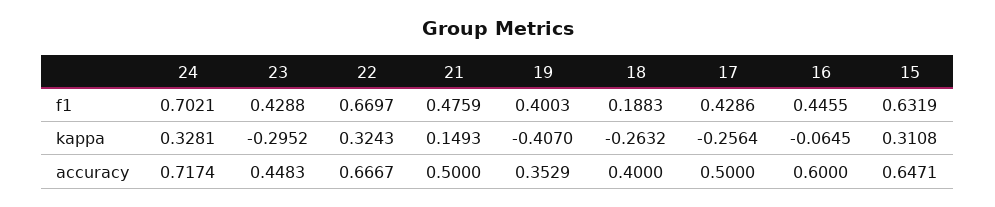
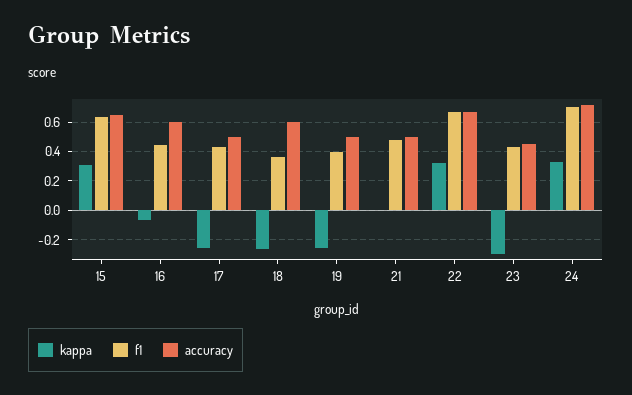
  {
    "f1": {
      "24": 0.7021,
      "23": 0.4288,
      "22": 0.6697,
      "21": 0.4759,
      "19": 0.4003,
-     "18": 0.1883,
+     "18": 0.35,
      "17": 0.4286,
      "16": 0.4455,
      "15": 0.6319
    },
    "kappa": {
      "24": 0.3281,
      "23": -0.2952,
      "22": 0.3243,
-     "21": 0.1493,
+     "21": 0,
-     "19": -0.407,
+     "19": -0.25,
      "18": -0.2632,
      "17": -0.2564,
      "16": -0.0645,
      "15": 0.3108
    },
    "accuracy": {
      "24": 0.7174,
      "23": 0.4483,
      "22": 0.6667,
      "21": 0.5,
-     "19": 0.3529,
+     "19": 0.5,
-     "18": 0.4,
+     "18": 0.6,
      "17": 0.5,
      "16": 0.6,
      "15": 0.6471
    }
  }

